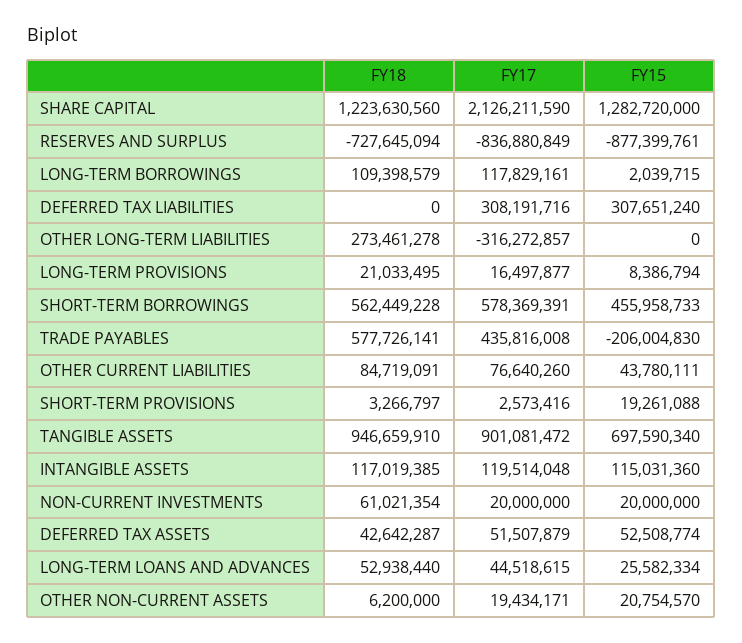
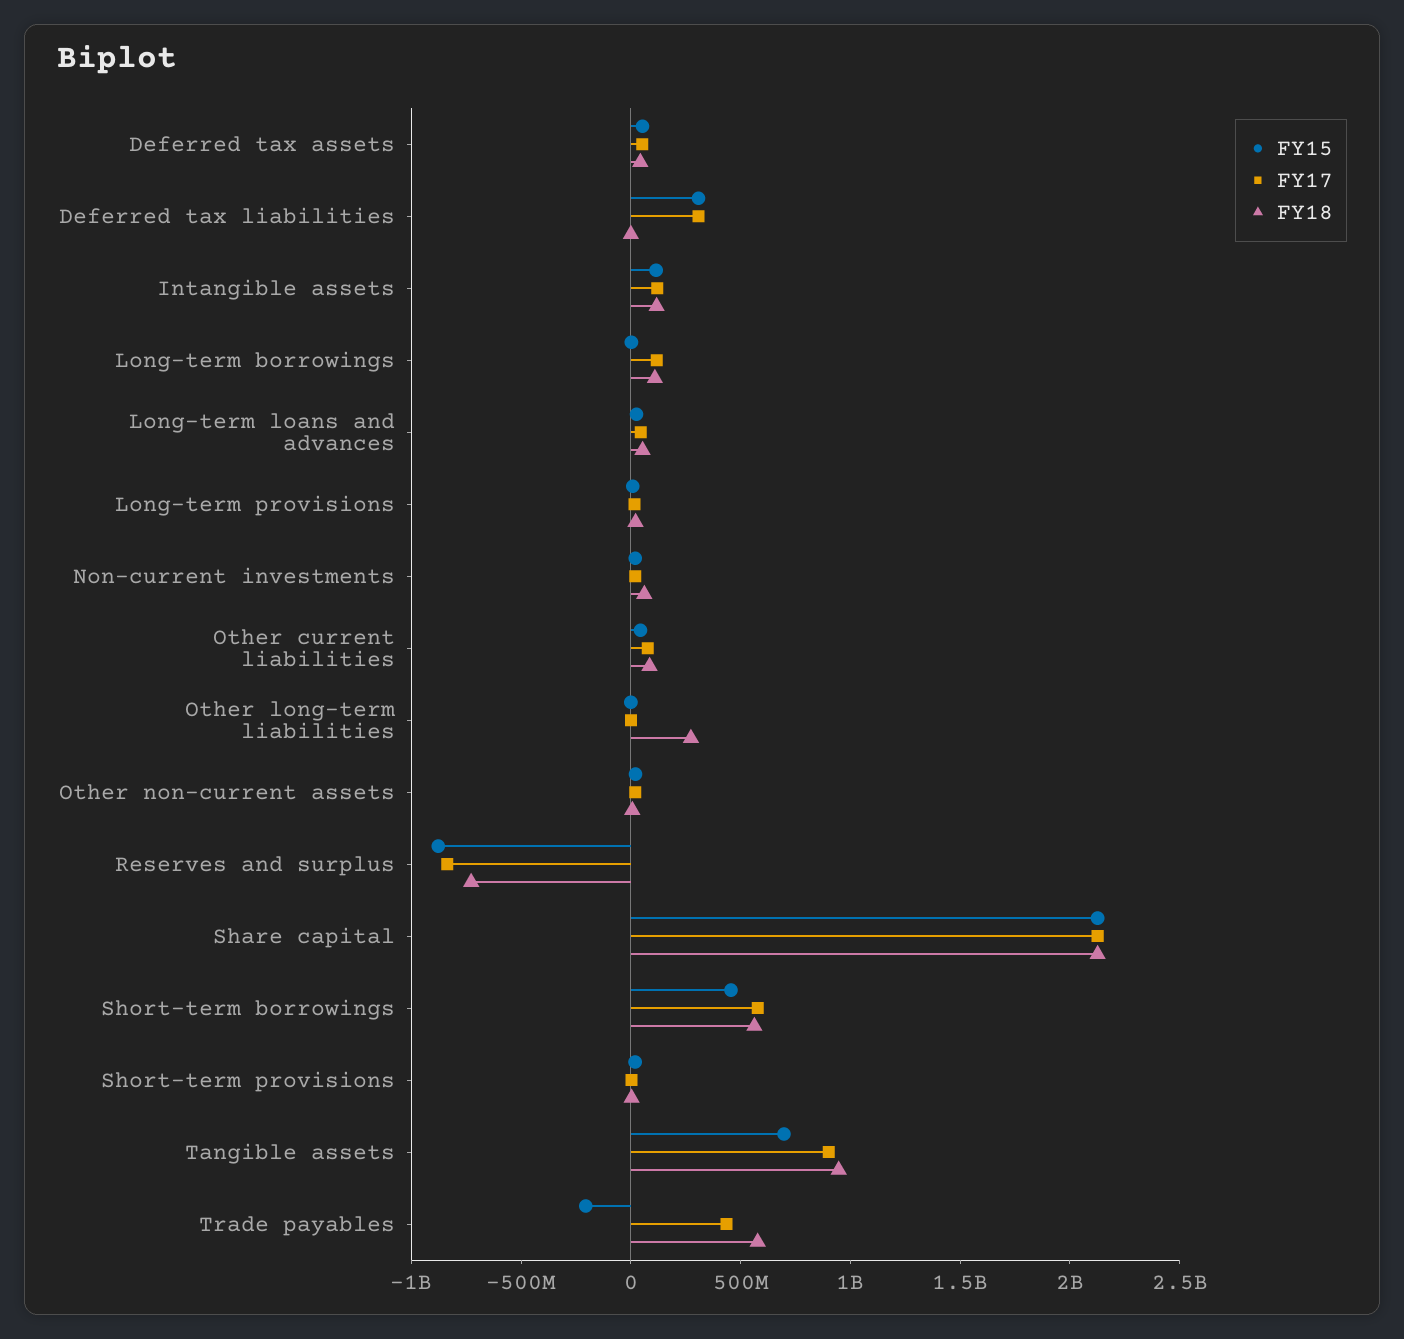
  {
    "FY18": {
-     "SHARE CAPITAL": 1223630560,
+     "SHARE CAPITAL": 2100000000,
      "RESERVES AND SURPLUS": -727645094,
      "LONG-TERM BORROWINGS": 109398579,
      "DEFERRED TAX LIABILITIES": 0,
      "OTHER LONG-TERM LIABILITIES": 273461278,
      "LONG-TERM PROVISIONS": 21033495,
      "SHORT-TERM BORROWINGS": 562449228,
      "TRADE PAYABLES": 577726141,
      "OTHER CURRENT LIABILITIES": 84719091,
      "SHORT-TERM PROVISIONS": 3266797,
      "TANGIBLE ASSETS": 946659910,
      "INTANGIBLE ASSETS": 117019385,
      "NON-CURRENT INVESTMENTS": 61021354,
      "DEFERRED TAX ASSETS": 42642287,
      "LONG-TERM LOANS AND ADVANCES": 52938440,
      "OTHER NON-CURRENT ASSETS": 6200000
    },
    "FY17": {
      "SHARE CAPITAL": 2126211590,
      "RESERVES AND SURPLUS": -836880849,
      "LONG-TERM BORROWINGS": 117829161,
      "DEFERRED TAX LIABILITIES": 308191716,
-     "OTHER LONG-TERM LIABILITIES": -316272857,
+     "OTHER LONG-TERM LIABILITIES": 0,
      "LONG-TERM PROVISIONS": 16497877,
      "SHORT-TERM BORROWINGS": 578369391,
      "TRADE PAYABLES": 435816008,
      "OTHER CURRENT LIABILITIES": 76640260,
      "SHORT-TERM PROVISIONS": 2573416,
      "TANGIBLE ASSETS": 901081472,
      "INTANGIBLE ASSETS": 119514048,
      "NON-CURRENT INVESTMENTS": 20000000,
      "DEFERRED TAX ASSETS": 51507879,
      "LONG-TERM LOANS AND ADVANCES": 44518615,
      "OTHER NON-CURRENT ASSETS": 19434171
    },
    "FY15": {
-     "SHARE CAPITAL": 1282720000,
+     "SHARE CAPITAL": 2100000000,
      "RESERVES AND SURPLUS": -877399761,
      "LONG-TERM BORROWINGS": 2039715,
      "DEFERRED TAX LIABILITIES": 307651240,
      "OTHER LONG-TERM LIABILITIES": 0,
      "LONG-TERM PROVISIONS": 8386794,
      "SHORT-TERM BORROWINGS": 455958733,
      "TRADE PAYABLES": -206004830,
      "OTHER CURRENT LIABILITIES": 43780111,
      "SHORT-TERM PROVISIONS": 19261088,
      "TANGIBLE ASSETS": 697590340,
      "INTANGIBLE ASSETS": 115031360,
      "NON-CURRENT INVESTMENTS": 20000000,
      "DEFERRED TAX ASSETS": 52508774,
      "LONG-TERM LOANS AND ADVANCES": 25582334,
      "OTHER NON-CURRENT ASSETS": 20754570
    }
  }

